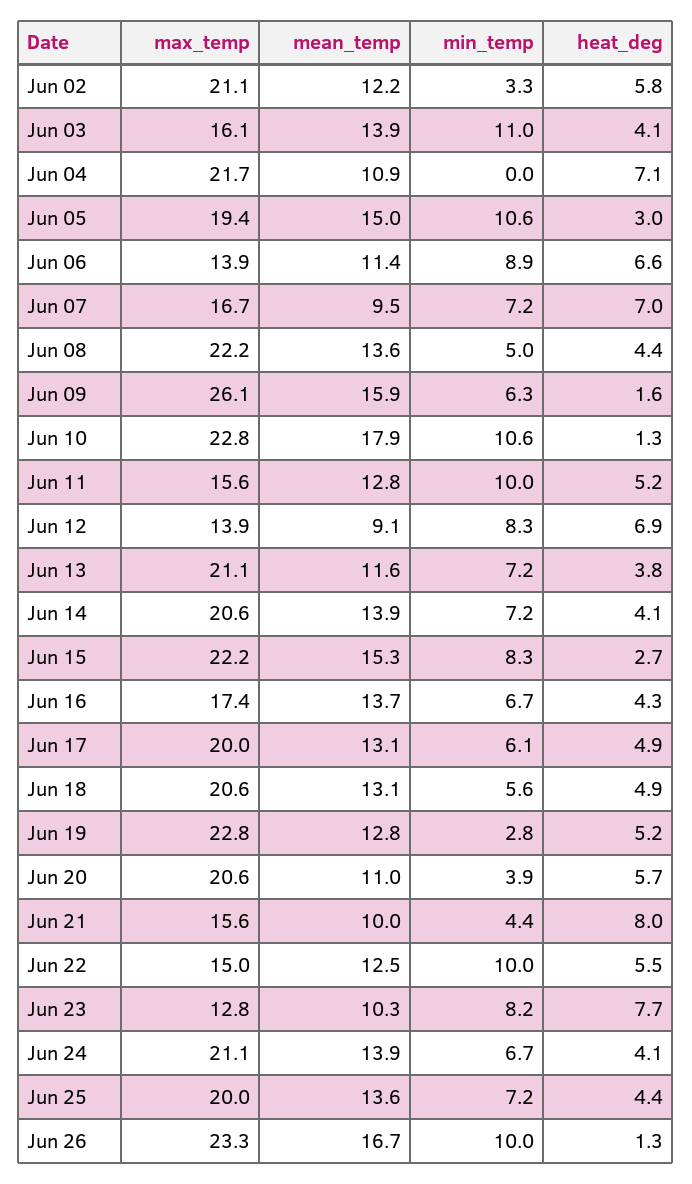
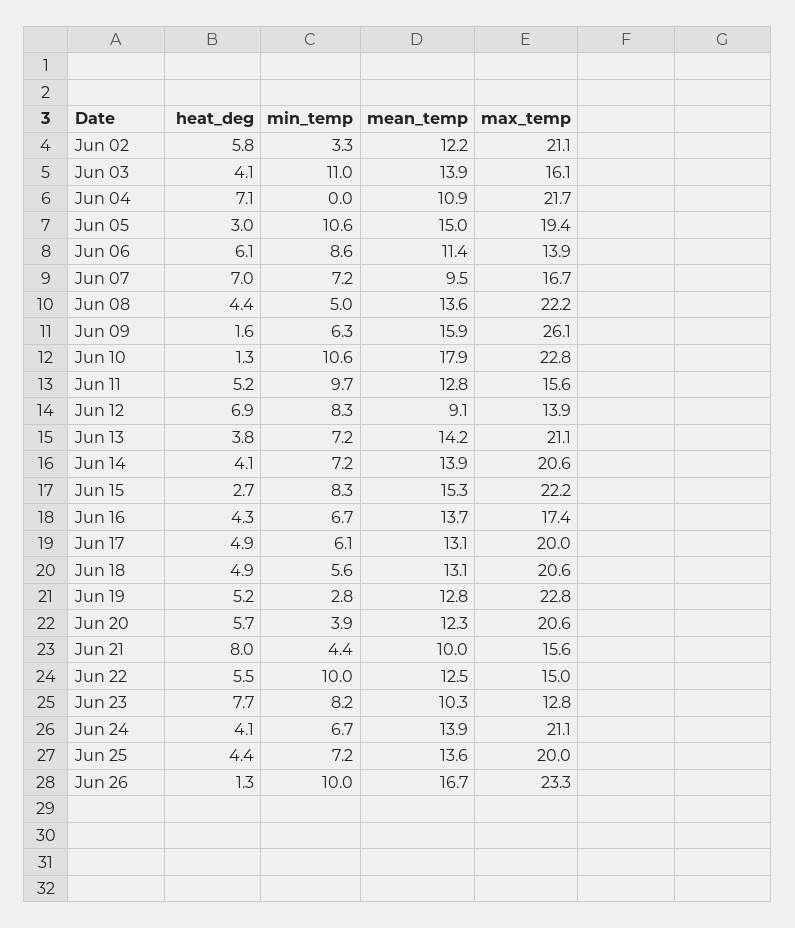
  {
    "max_temp": {
      "Jun 02": 21.1,
      "Jun 03": 16.1,
      "Jun 04": 21.7,
      "Jun 05": 19.4,
      "Jun 06": 13.9,
      "Jun 07": 16.7,
      "Jun 08": 22.2,
      "Jun 09": 26.1,
      "Jun 10": 22.8,
      "Jun 11": 15.6,
      "Jun 12": 13.9,
      "Jun 13": 21.1,
      "Jun 14": 20.6,
      "Jun 15": 22.2,
      "Jun 16": 17.4,
      "Jun 17": 20,
      "Jun 18": 20.6,
      "Jun 19": 22.8,
      "Jun 20": 20.6,
      "Jun 21": 15.6,
      "Jun 22": 15,
      "Jun 23": 12.8,
      "Jun 24": 21.1,
      "Jun 25": 20,
      "Jun 26": 23.3
    },
    "mean_temp": {
      "Jun 02": 12.2,
      "Jun 03": 13.9,
      "Jun 04": 10.9,
      "Jun 05": 15,
      "Jun 06": 11.4,
      "Jun 07": 9.5,
      "Jun 08": 13.6,
      "Jun 09": 15.9,
      "Jun 10": 17.9,
      "Jun 11": 12.8,
      "Jun 12": 9.1,
-     "Jun 13": 11.6,
+     "Jun 13": 14.2,
      "Jun 14": 13.9,
      "Jun 15": 15.3,
      "Jun 16": 13.7,
      "Jun 17": 13.1,
      "Jun 18": 13.1,
      "Jun 19": 12.8,
-     "Jun 20": 11,
+     "Jun 20": 12.3,
      "Jun 21": 10,
      "Jun 22": 12.5,
      "Jun 23": 10.3,
      "Jun 24": 13.9,
      "Jun 25": 13.6,
      "Jun 26": 16.7
    },
    "min_temp": {
      "Jun 02": 3.3,
      "Jun 03": 11,
      "Jun 04": 0,
      "Jun 05": 10.6,
-     "Jun 06": 8.9,
+     "Jun 06": 8.6,
      "Jun 07": 7.2,
      "Jun 08": 5,
      "Jun 09": 6.3,
      "Jun 10": 10.6,
-     "Jun 11": 10,
+     "Jun 11": 9.7,
      "Jun 12": 8.3,
      "Jun 13": 7.2,
      "Jun 14": 7.2,
      "Jun 15": 8.3,
      "Jun 16": 6.7,
      "Jun 17": 6.1,
      "Jun 18": 5.6,
      "Jun 19": 2.8,
      "Jun 20": 3.9,
      "Jun 21": 4.4,
      "Jun 22": 10,
      "Jun 23": 8.2,
      "Jun 24": 6.7,
      "Jun 25": 7.2,
      "Jun 26": 10
    },
    "heat_deg": {
      "Jun 02": 5.8,
      "Jun 03": 4.1,
      "Jun 04": 7.1,
      "Jun 05": 3,
-     "Jun 06": 6.6,
+     "Jun 06": 6.1,
      "Jun 07": 7,
      "Jun 08": 4.4,
      "Jun 09": 1.6,
      "Jun 10": 1.3,
      "Jun 11": 5.2,
      "Jun 12": 6.9,
      "Jun 13": 3.8,
      "Jun 14": 4.1,
      "Jun 15": 2.7,
      "Jun 16": 4.3,
      "Jun 17": 4.9,
      "Jun 18": 4.9,
      "Jun 19": 5.2,
      "Jun 20": 5.7,
      "Jun 21": 8,
      "Jun 22": 5.5,
      "Jun 23": 7.7,
      "Jun 24": 4.1,
      "Jun 25": 4.4,
      "Jun 26": 1.3
    }
  }

